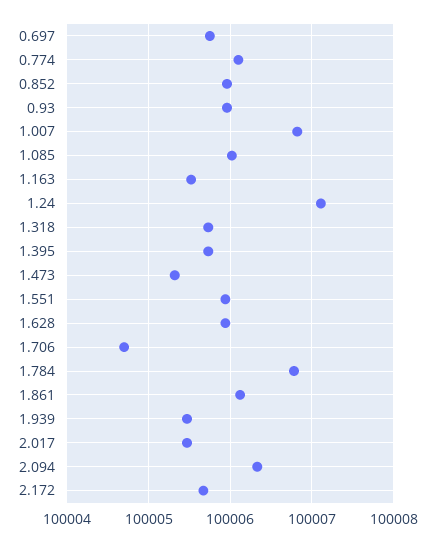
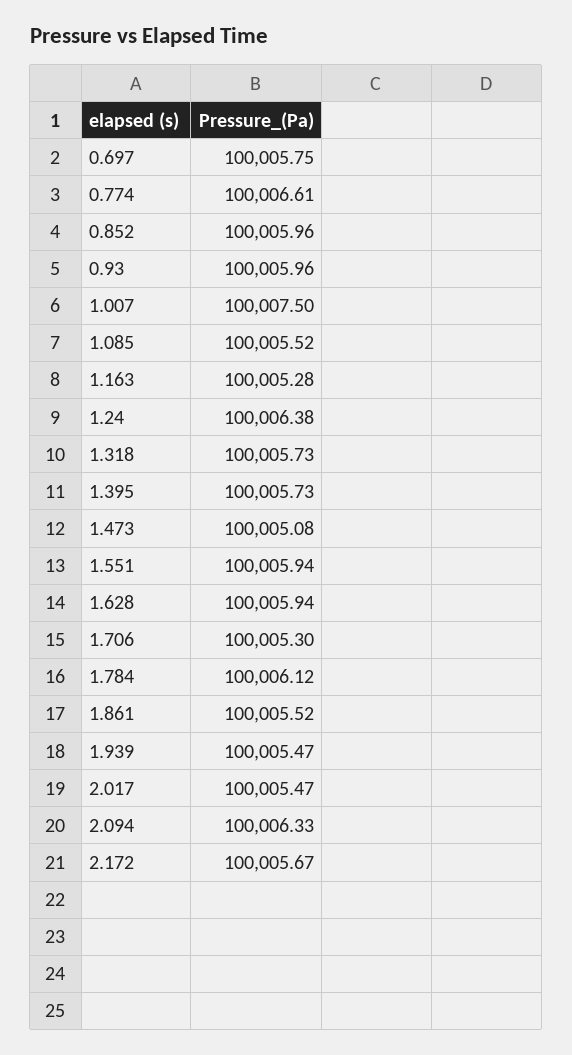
  {
    "0.697": 100005.75,
-   "0.774": 100006.1,
+   "0.774": 100006.61,
    "0.852": 100005.96,
    "0.93": 100005.96,
-   "1.007": 100006.8,
+   "1.007": 100007.5,
-   "1.085": 100006,
+   "1.085": 100005.52,
-   "1.163": 100005.5,
+   "1.163": 100005.28,
-   "1.24": 100007.1,
+   "1.24": 100006.38,
    "1.318": 100005.73,
    "1.395": 100005.73,
-   "1.473": 100005.3,
+   "1.473": 100005.08,
    "1.551": 100005.94,
    "1.628": 100005.94,
-   "1.706": 100004.7,
+   "1.706": 100005.3,
-   "1.784": 100006.8,
+   "1.784": 100006.12,
-   "1.861": 100006.1,
+   "1.861": 100005.52,
    "1.939": 100005.47,
    "2.017": 100005.47,
    "2.094": 100006.33,
    "2.172": 100005.67
  }

